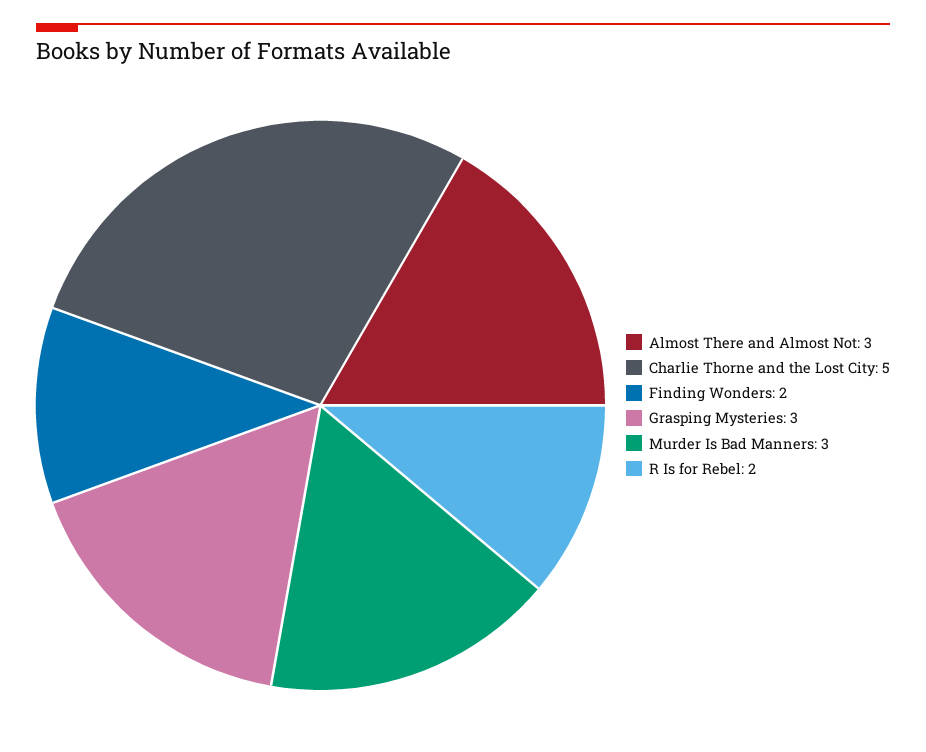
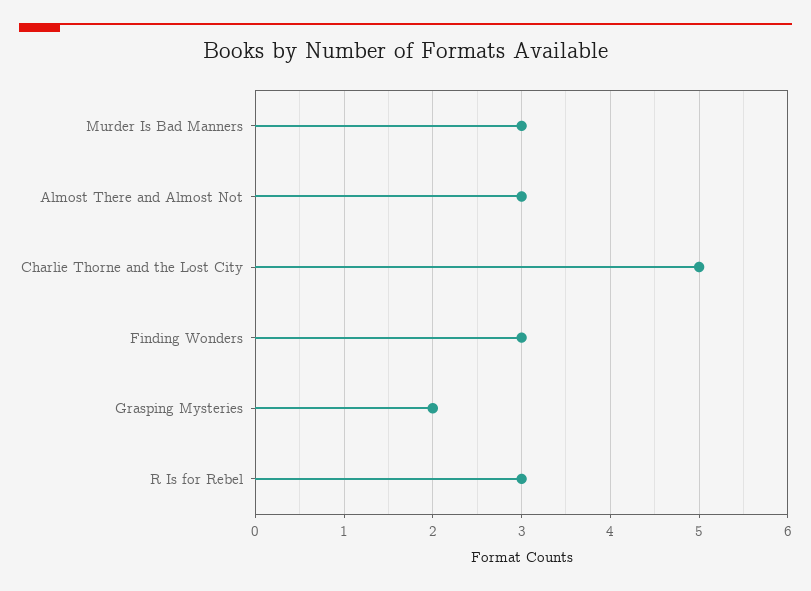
  {
    "Almost There and Almost Not": 3,
    "Charlie Thorne and the Lost City": 5,
-   "Finding Wonders": 2,
+   "Finding Wonders": 3,
-   "Grasping Mysteries": 3,
+   "Grasping Mysteries": 2,
    "Murder Is Bad Manners": 3,
-   "R Is for Rebel": 2
+   "R Is for Rebel": 3
  }

